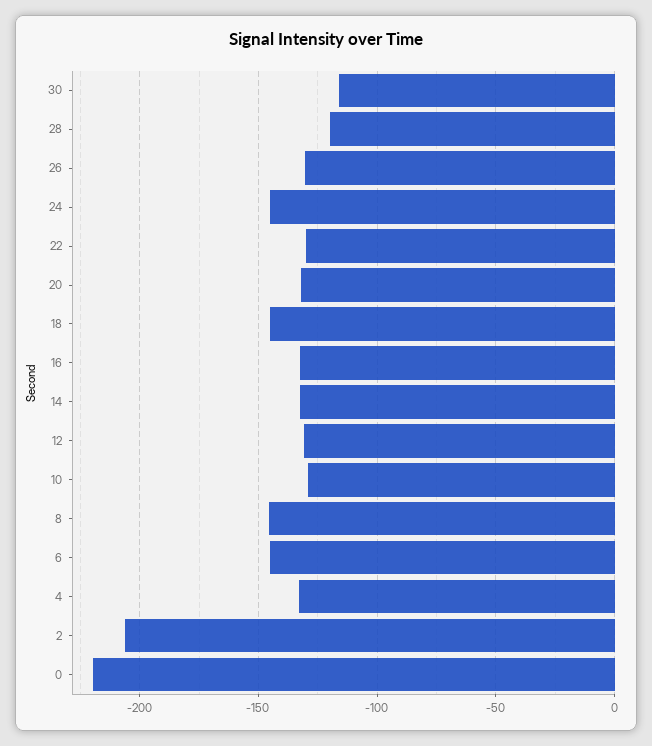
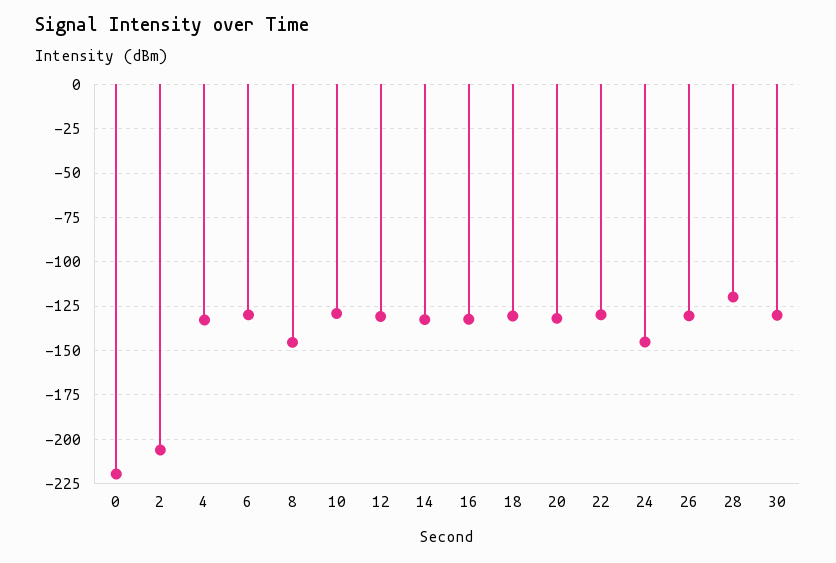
  {
-   "30": -115,
+   "30": -130,
    "28": -120,
    "26": -130,
    "24": -145,
    "22": -130,
    "20": -130,
-   "18": -145,
+   "18": -130,
    "16": -130,
    "14": -135,
    "12": -130,
    "10": -130,
    "8": -145,
-   "6": -145,
+   "6": -130,
    "4": -135,
    "2": -205,
    "0": -220
  }

